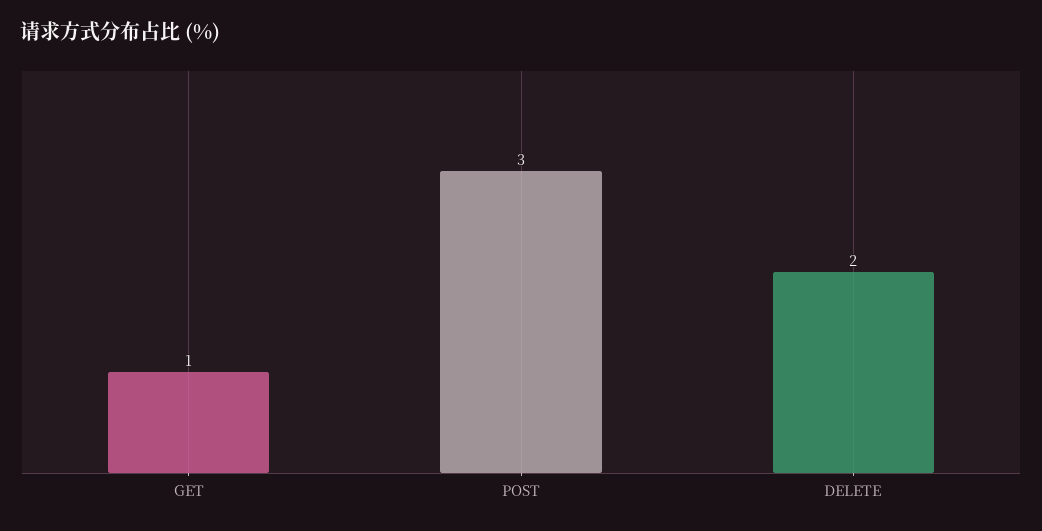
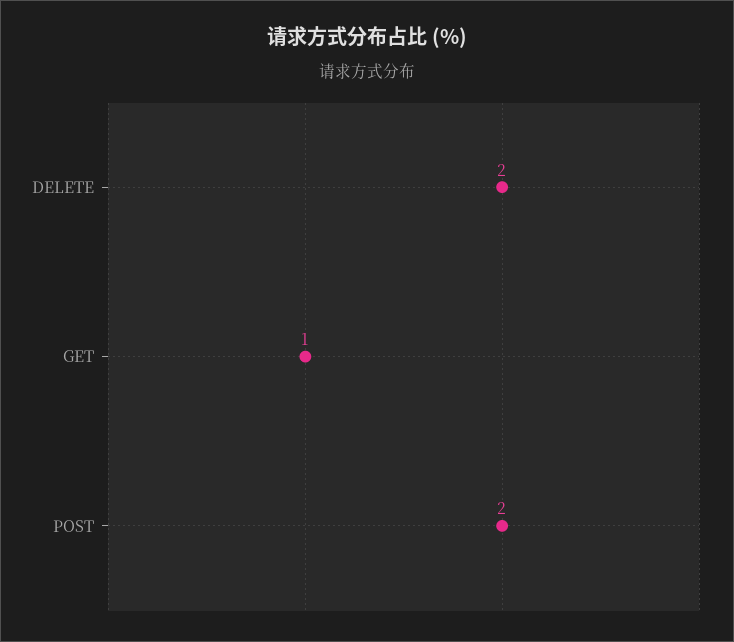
  {
    "GET": 1,
-   "POST": 3,
+   "POST": 2,
    "DELETE": 2
  }

